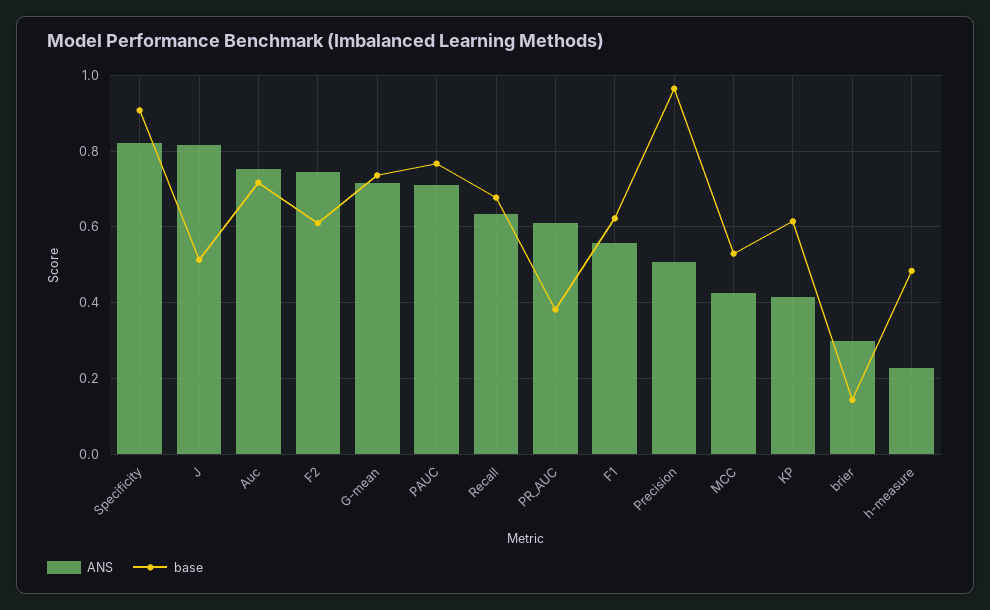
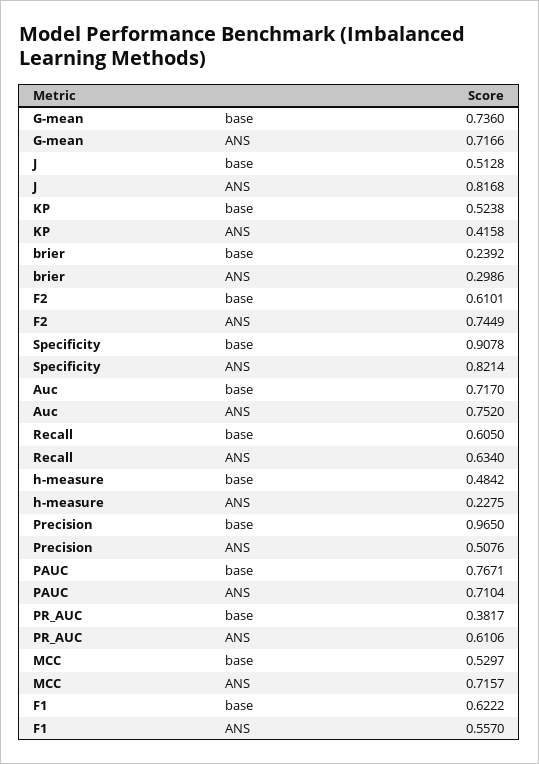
  {
    "ANS": {
      "Specificity": 0.8214,
      "J": 0.8168,
      "Auc": 0.752,
      "F2": 0.7449,
      "G-mean": 0.7166,
      "PAUC": 0.7104,
      "Recall": 0.634,
      "PR_AUC": 0.6106,
      "F1": 0.557,
      "Precision": 0.5076,
-     "MCC": 0.42,
+     "MCC": 0.7157,
      "KP": 0.4158,
      "brier": 0.2986,
      "h-measure": 0.2275
    },
    "base": {
      "Specificity": 0.9078,
      "J": 0.5128,
      "Auc": 0.717,
      "F2": 0.6101,
      "G-mean": 0.736,
      "PAUC": 0.7671,
-     "Recall": 0.68,
+     "Recall": 0.605,
      "PR_AUC": 0.3817,
      "F1": 0.6222,
      "Precision": 0.965,
      "MCC": 0.5297,
-     "KP": 0.62,
+     "KP": 0.5238,
-     "brier": 0.14,
+     "brier": 0.2392,
      "h-measure": 0.4842
    }
  }

